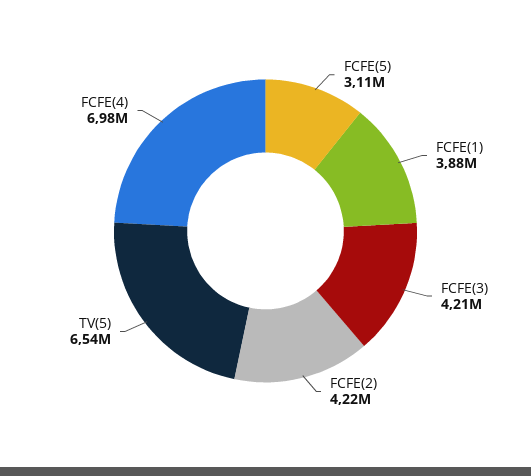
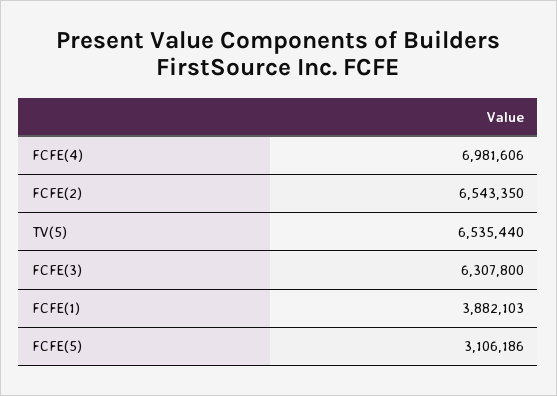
  {
    "FCFE(5)": 3106186,
    "FCFE(1)": 3882103,
-   "FCFE(3)": 4210000,
+   "FCFE(3)": 6307800,
-   "FCFE(2)": 4220000,
+   "FCFE(2)": 6543350,
    "TV(5)": 6535440,
    "FCFE(4)": 6981606
  }

